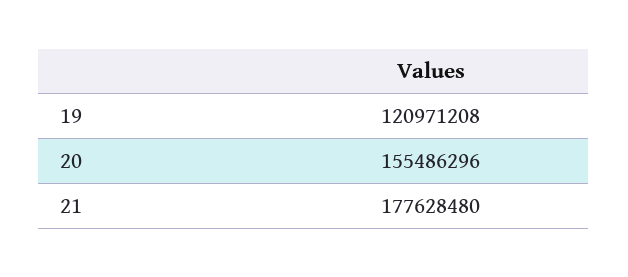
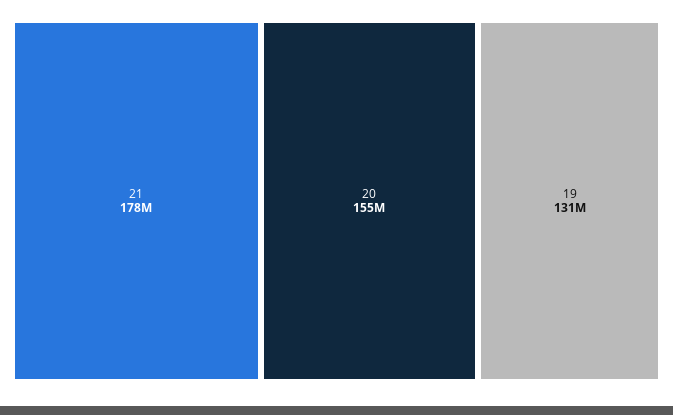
  {
-   "19": 120971208,
+   "19": 131000000,
    "20": 155486296,
    "21": 177628480
  }

